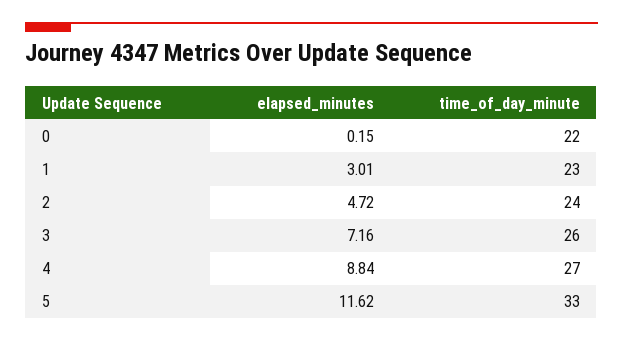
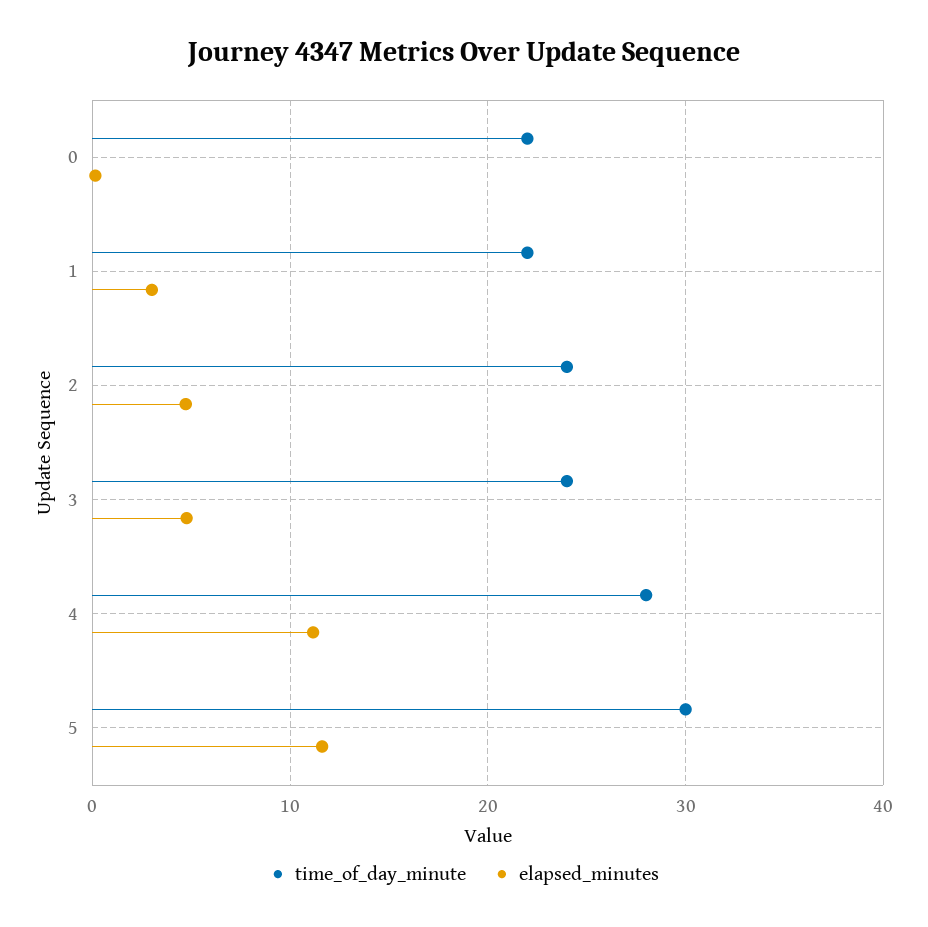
  {
    "elapsed_minutes": {
      "0": 0.15,
      "1": 3.01,
      "2": 4.72,
-     "3": 7.16,
+     "3": 5,
-     "4": 8.84,
+     "4": 11,
      "5": 11.62
    },
    "time_of_day_minute": {
      "0": 22,
-     "1": 23,
+     "1": 22,
      "2": 24,
-     "3": 26,
+     "3": 24,
-     "4": 27,
+     "4": 28,
-     "5": 33
+     "5": 30
    }
  }

